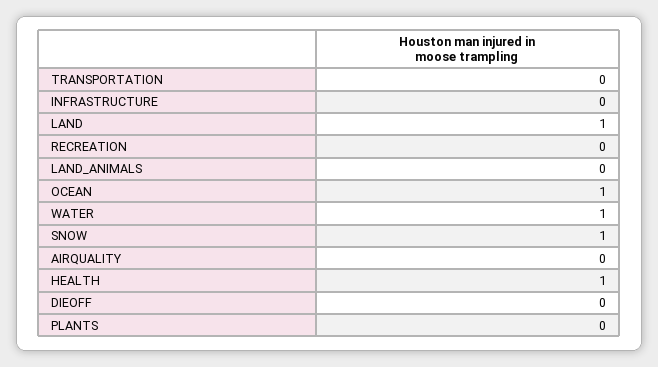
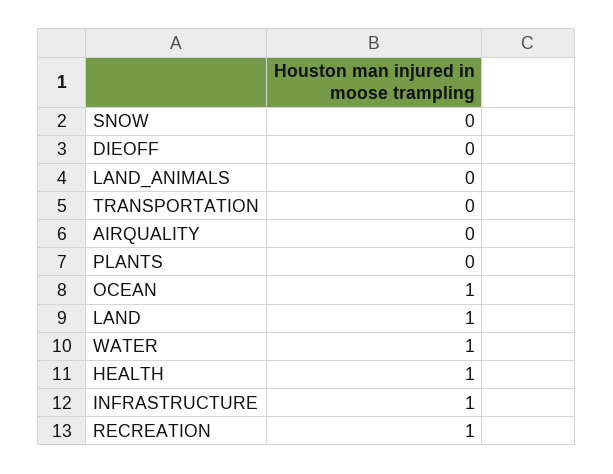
  {
    "TRANSPORTATION": 0,
-   "INFRASTRUCTURE": 0,
+   "INFRASTRUCTURE": 1,
    "LAND": 1,
-   "RECREATION": 0,
+   "RECREATION": 1,
    "LAND_ANIMALS": 0,
    "OCEAN": 1,
    "WATER": 1,
-   "SNOW": 1,
+   "SNOW": 0,
    "AIRQUALITY": 0,
    "HEALTH": 1,
    "DIEOFF": 0,
    "PLANTS": 0
  }

